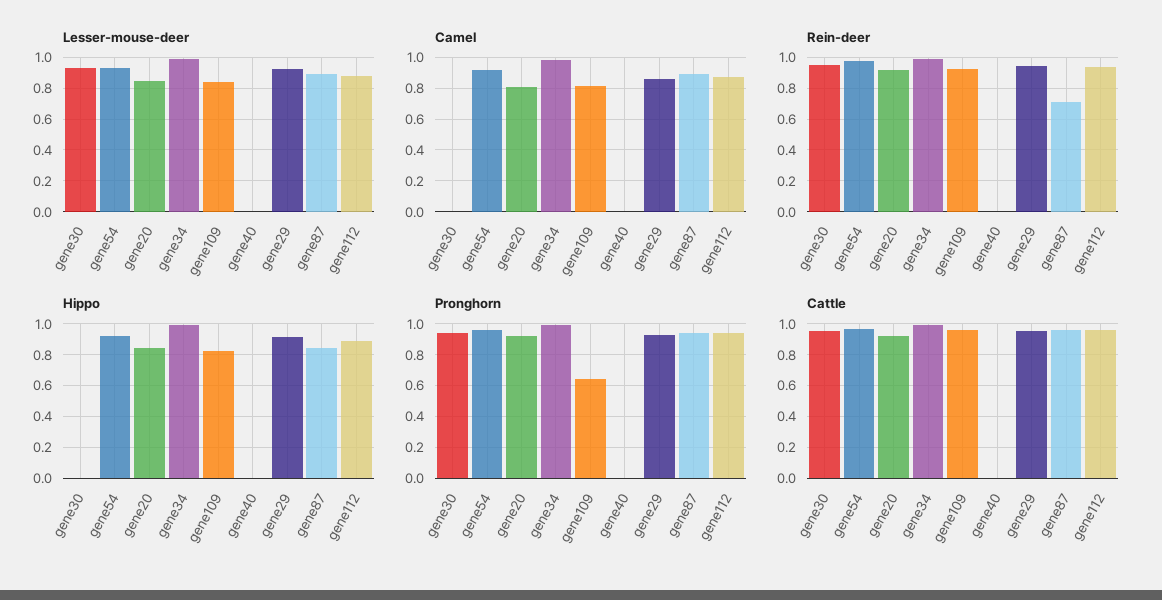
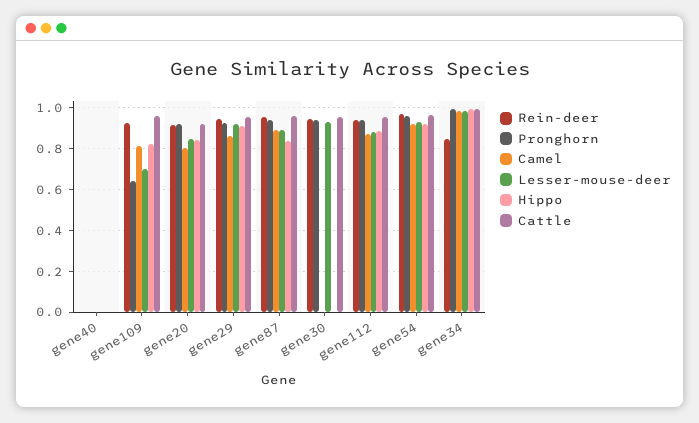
  {
    "Lesser-mouse-deer": {
      "gene30": 0.95,
      "gene54": 0.95,
      "gene20": 0.85,
      "gene34": 1,
-     "gene109": 0.85,
+     "gene109": 0.7,
      "gene40": 0,
      "gene29": 0.9,
      "gene87": 0.9,
      "gene112": 0.9
    },
    "Camel": {
      "gene30": 0,
      "gene54": 0.9,
      "gene20": 0.8,
      "gene34": 1,
      "gene109": 0.8,
      "gene40": 0,
      "gene29": 0.85,
      "gene87": 0.9,
      "gene112": 0.85
    },
    "Rein-deer": {
      "gene30": 0.95,
      "gene54": 0.95,
      "gene20": 0.9,
-     "gene34": 1,
+     "gene34": 0.85,
      "gene109": 0.95,
      "gene40": 0,
      "gene29": 0.95,
-     "gene87": 0.7,
+     "gene87": 0.95,
      "gene112": 0.95
    },
    "Hippo": {
      "gene30": 0,
      "gene54": 0.9,
      "gene20": 0.85,
      "gene34": 1,
      "gene109": 0.8,
      "gene40": 0,
      "gene29": 0.9,
      "gene87": 0.85,
      "gene112": 0.9
    },
    "Pronghorn": {
      "gene30": 0.95,
      "gene54": 0.95,
      "gene20": 0.9,
      "gene34": 1,
      "gene109": 0.65,
      "gene40": 0,
      "gene29": 0.95,
      "gene87": 0.95,
      "gene112": 0.95
    },
    "Cattle": {
      "gene30": 0.95,
      "gene54": 0.95,
      "gene20": 0.9,
      "gene34": 1,
      "gene109": 0.95,
      "gene40": 0,
      "gene29": 0.95,
      "gene87": 0.95,
      "gene112": 0.95
    }
  }

